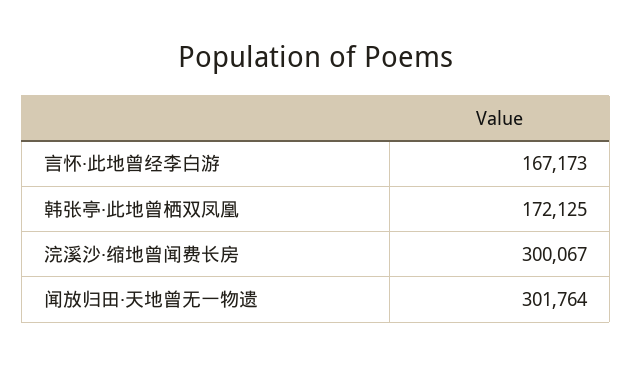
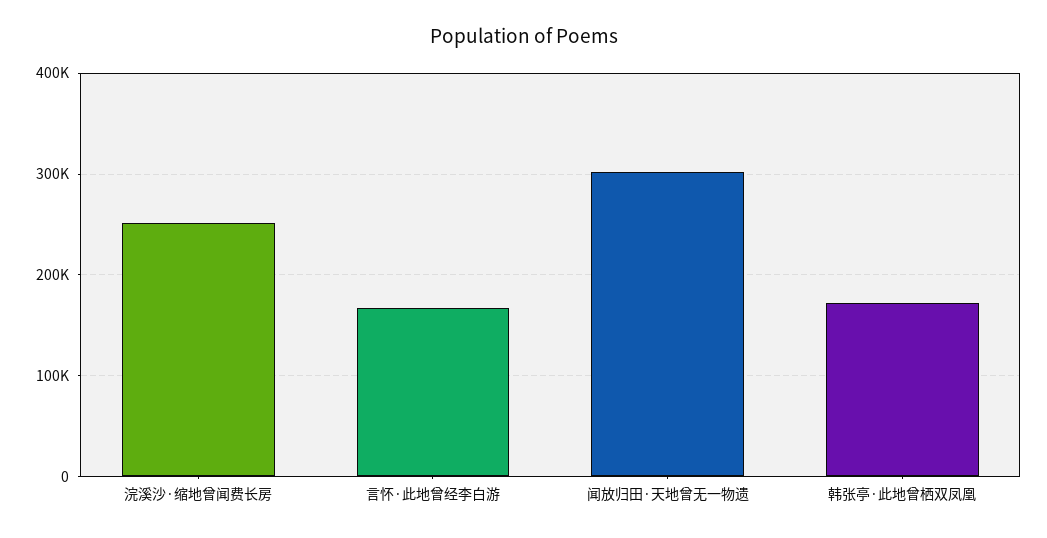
  {
    "言怀·此地曾经李白游": 167173,
    "韩张亭·此地曾栖双凤凰": 172125,
-   "浣溪沙·缩地曾闻费长房": 300067,
+   "浣溪沙·缩地曾闻费长房": 250000,
    "闻放归田·天地曾无一物遗": 301764
  }

